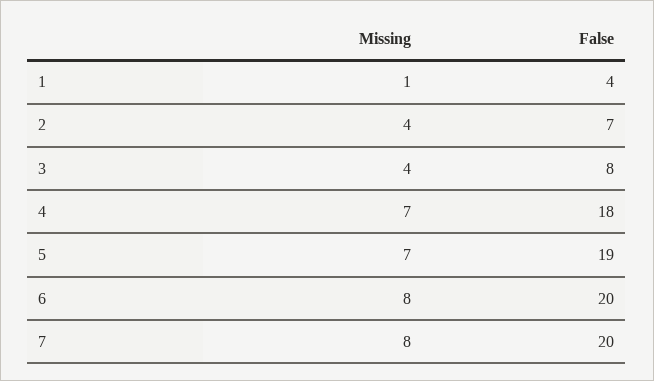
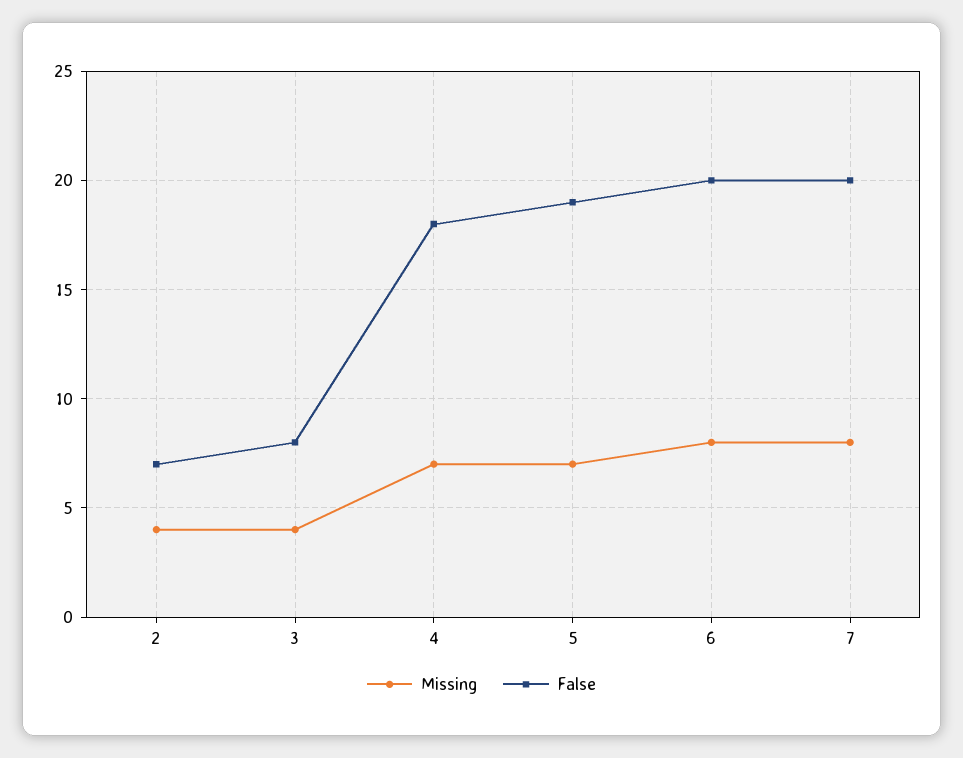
  {
    "Missing": {
-     "1": 1,
      "2": 4,
      "3": 4,
      "4": 7,
      "5": 7,
      "6": 8,
      "7": 8
    },
    "False": {
-     "1": 4,
      "2": 7,
      "3": 8,
      "4": 18,
      "5": 19,
      "6": 20,
      "7": 20
    }
  }

